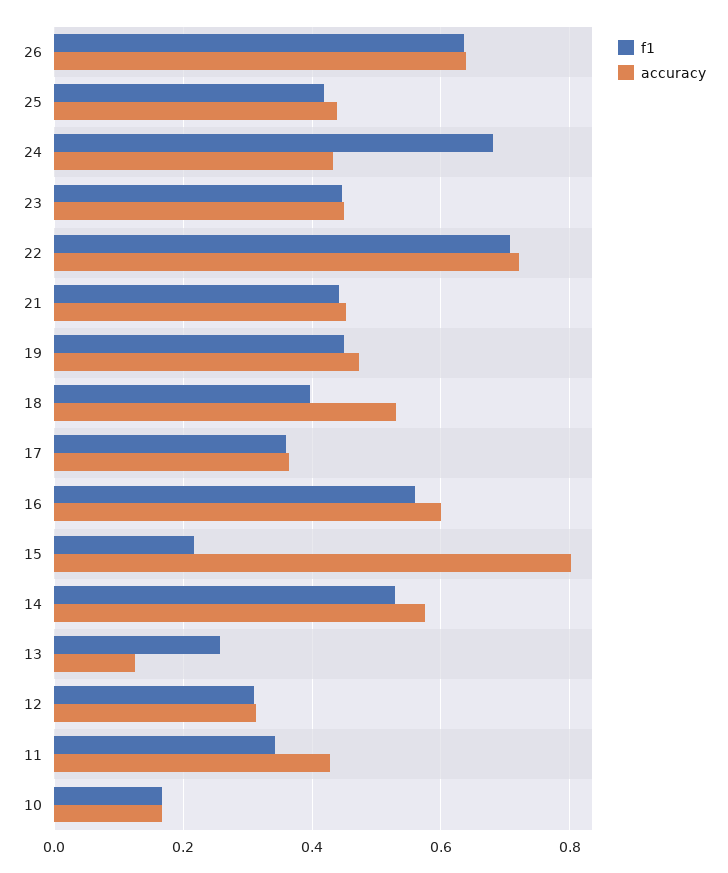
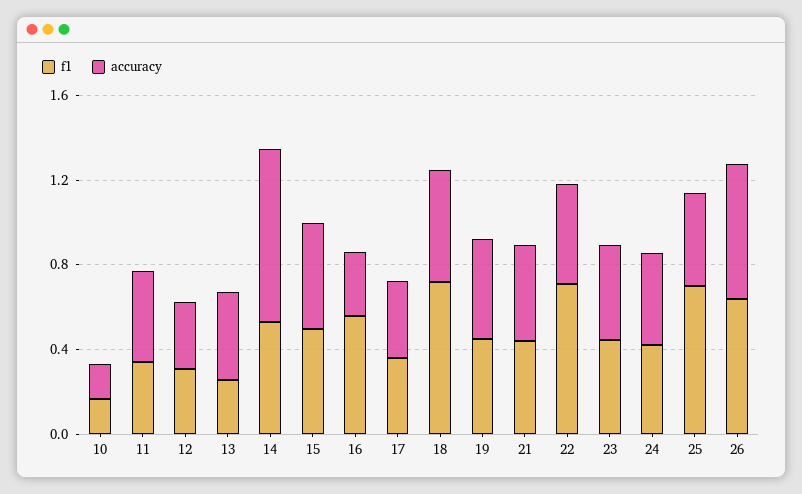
  {
    "f1": {
      "26": 0.64,
-     "25": 0.42,
+     "25": 0.7,
-     "24": 0.68,
+     "24": 0.4,
      "23": 0.44,
      "22": 0.7,
      "21": 0.44,
      "19": 0.44,
-     "18": 0.4,
+     "18": 0.7,
      "17": 0.36,
      "16": 0.56,
-     "15": 0.22,
+     "15": 0.5,
      "14": 0.52,
      "13": 0.26,
      "12": 0.3,
      "11": 0.34,
      "10": 0.16
    },
    "accuracy": {
      "26": 0.64,
      "25": 0.44,
      "24": 0.44,
      "23": 0.44,
-     "22": 0.72,
+     "22": 0.5,
      "21": 0.46,
      "19": 0.48,
      "18": 0.54,
      "17": 0.36,
-     "16": 0.6,
+     "16": 0.3,
-     "15": 0.8,
+     "15": 0.5,
-     "14": 0.58,
+     "14": 0.8,
-     "13": 0.12,
+     "13": 0.4,
      "12": 0.32,
      "11": 0.42,
      "10": 0.16
    }
  }

